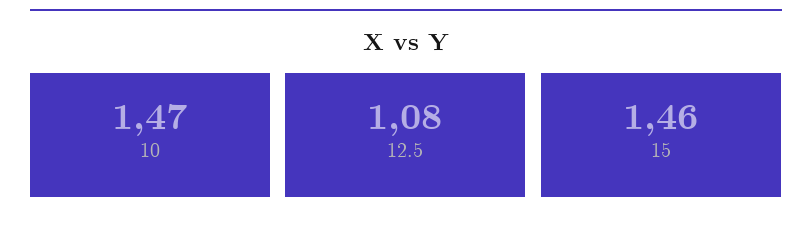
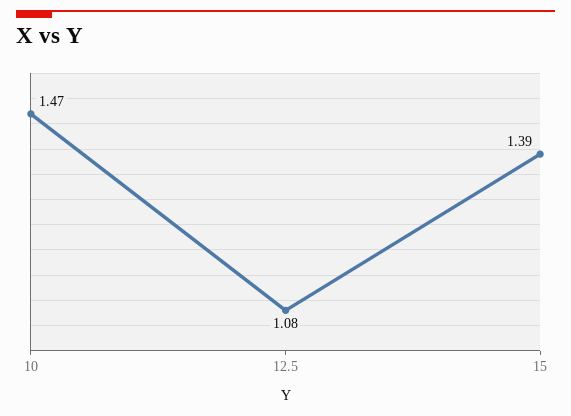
  {
    "10": 1.47,
    "12.5": 1.08,
-   "15": 1.46
+   "15": 1.39
  }

